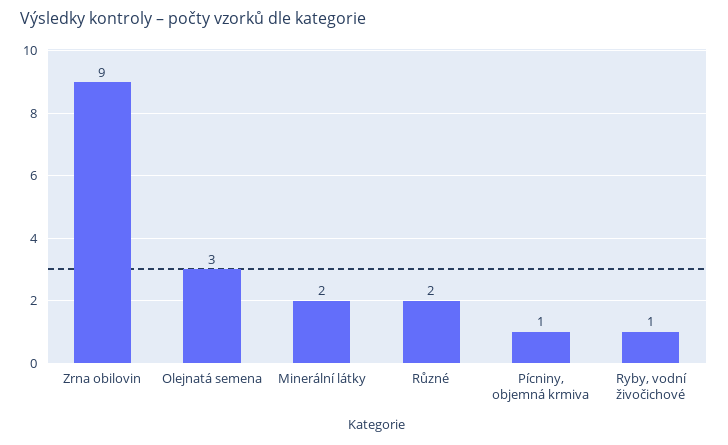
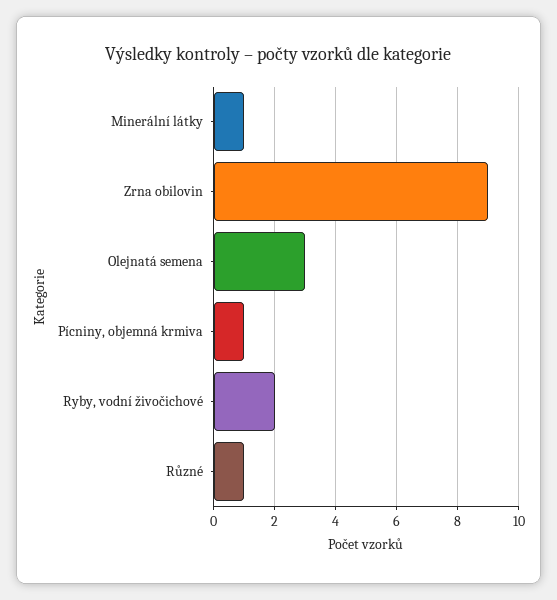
  {
    "Zrna obilovin": 9,
    "Olejnatá semena": 3,
-   "Minerální látky": 2,
+   "Minerální látky": 1,
-   "Různé": 2,
+   "Různé": 1,
    "Pícniny, objemná krmiva": 1,
-   "Ryby, vodní živočichové": 1
+   "Ryby, vodní živočichové": 2
  }

